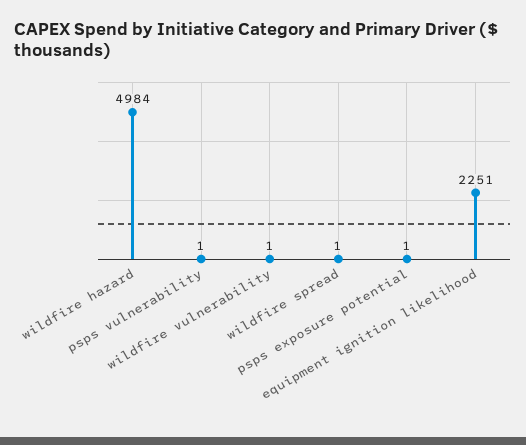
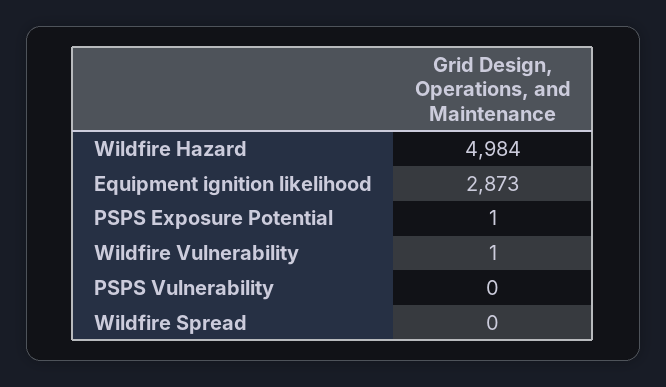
  {
    "wildfire hazard": 4984,
-   "psps vulnerability": 1,
+   "psps vulnerability": 0,
    "wildfire vulnerability": 1,
-   "wildfire spread": 1,
+   "wildfire spread": 0,
    "psps exposure potential": 1,
-   "equipment ignition likelihood": 2251
+   "equipment ignition likelihood": 2873
  }

